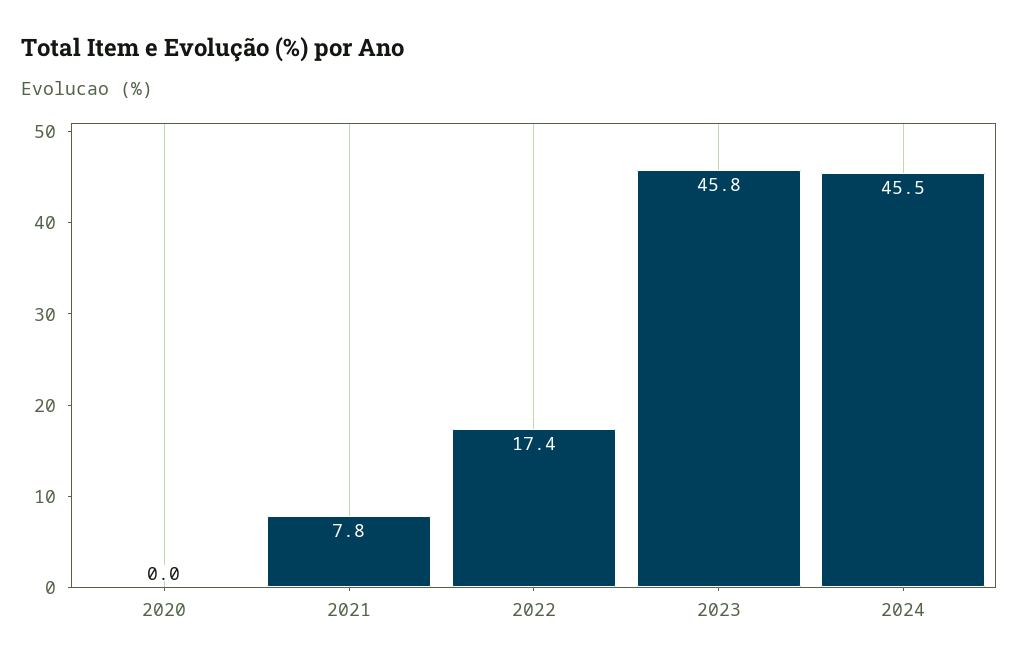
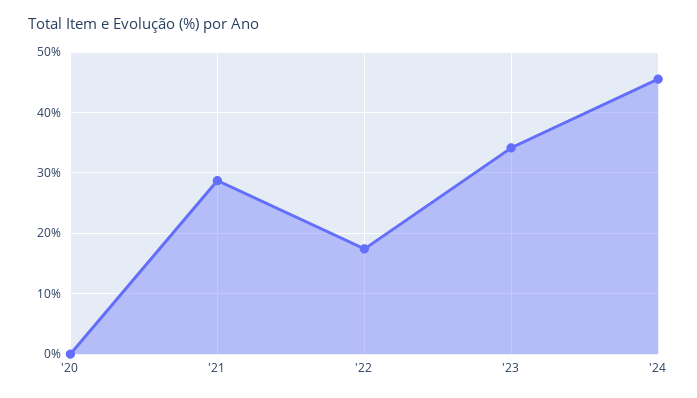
  {
    "2020": 0,
-   "2021": 7.8,
+   "2021": 29,
    "2022": 17.4,
-   "2023": 45.8,
+   "2023": 34,
    "2024": 45.5
  }

